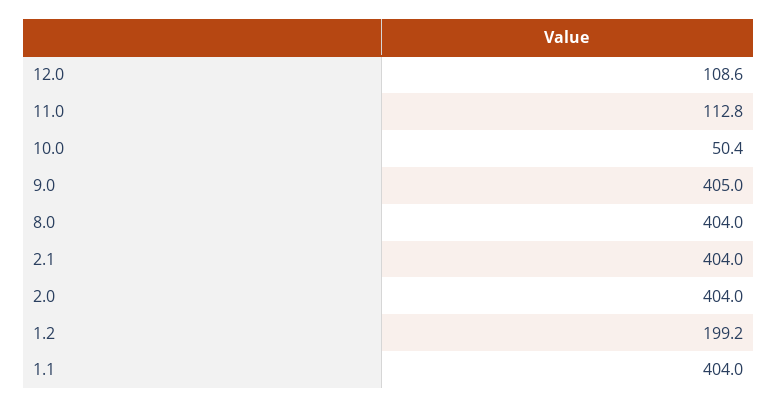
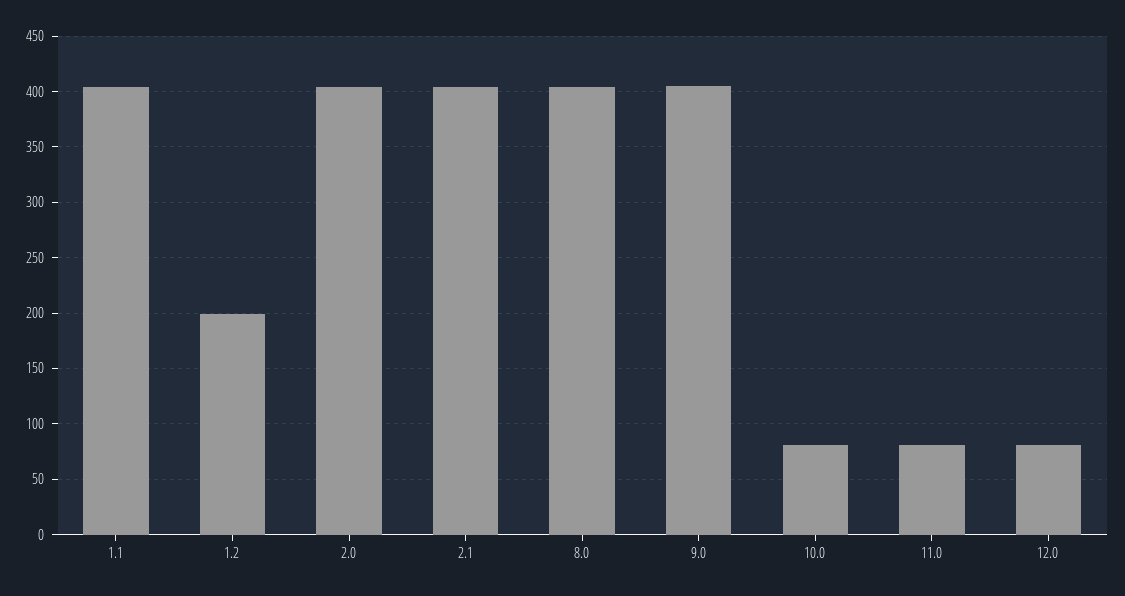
  {
-   "12.0": 108.6,
+   "12.0": 80,
-   "11.0": 112.8,
+   "11.0": 80,
-   "10.0": 50.4,
+   "10.0": 80,
    "9.0": 405,
    "8.0": 404,
    "2.1": 404,
    "2.0": 404,
    "1.2": 199.2,
    "1.1": 404
  }

